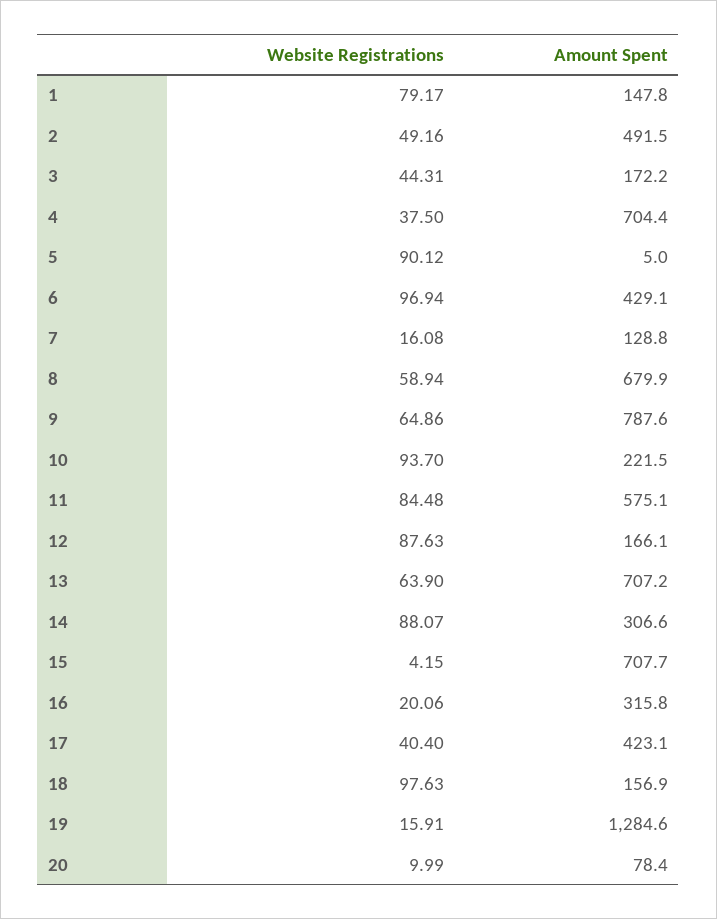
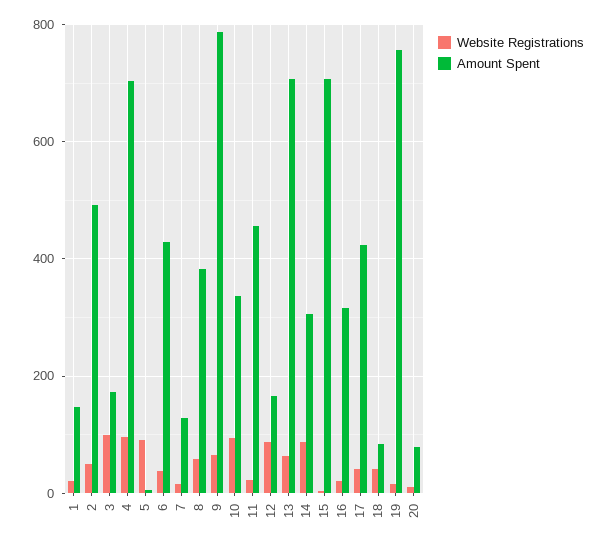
  {
    "Website Registrations": {
-     "1": 79.17,
+     "1": 20,
      "2": 49.16,
-     "3": 44.31,
+     "3": 100,
-     "4": 37.5,
+     "4": 100,
      "5": 90.12,
-     "6": 96.94,
+     "6": 40,
      "7": 16.08,
      "8": 58.94,
      "9": 64.86,
      "10": 93.7,
-     "11": 84.48,
+     "11": 20,
      "12": 87.63,
      "13": 63.9,
      "14": 88.07,
      "15": 4.15,
      "16": 20.06,
      "17": 40.4,
-     "18": 97.63,
+     "18": 40,
      "19": 15.91,
      "20": 9.99
    },
    "Amount Spent": {
      "1": 147.8,
      "2": 491.5,
      "3": 172.2,
      "4": 704.4,
      "5": 5,
      "6": 429.1,
      "7": 128.8,
-     "8": 679.9,
+     "8": 380,
      "9": 787.6,
-     "10": 221.5,
+     "10": 340,
-     "11": 575.1,
+     "11": 460,
      "12": 166.1,
      "13": 707.2,
      "14": 306.6,
      "15": 707.7,
      "16": 315.8,
      "17": 423.1,
-     "18": 156.9,
+     "18": 80,
-     "19": 1284.6,
+     "19": 760,
      "20": 78.4
    }
  }

